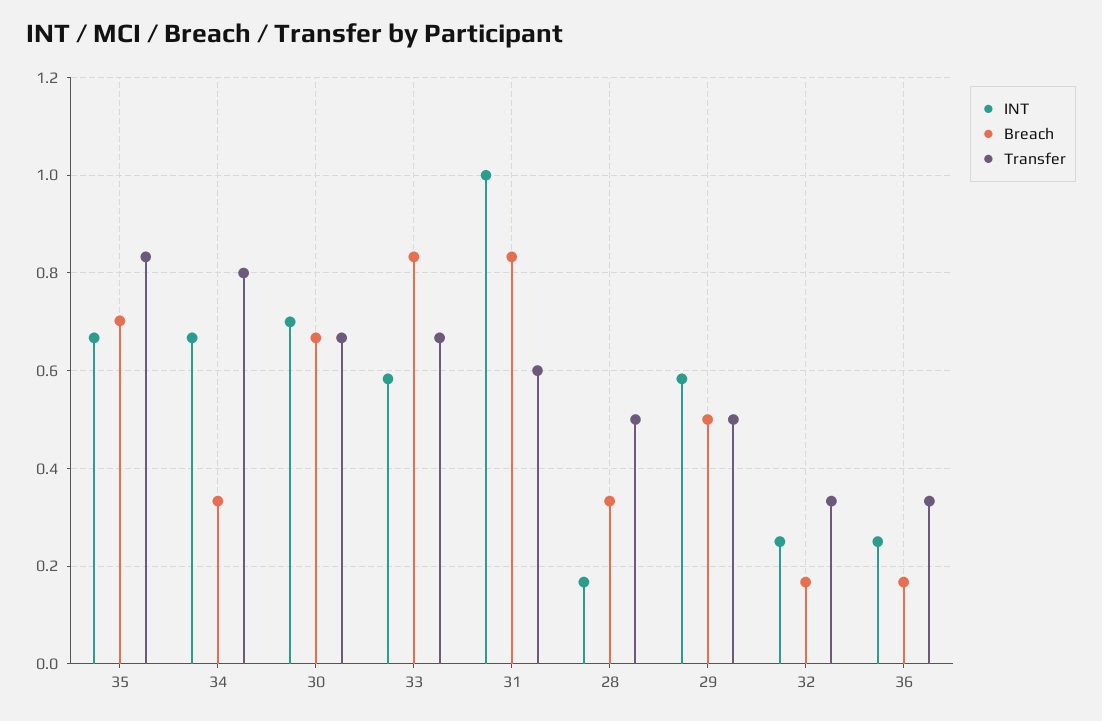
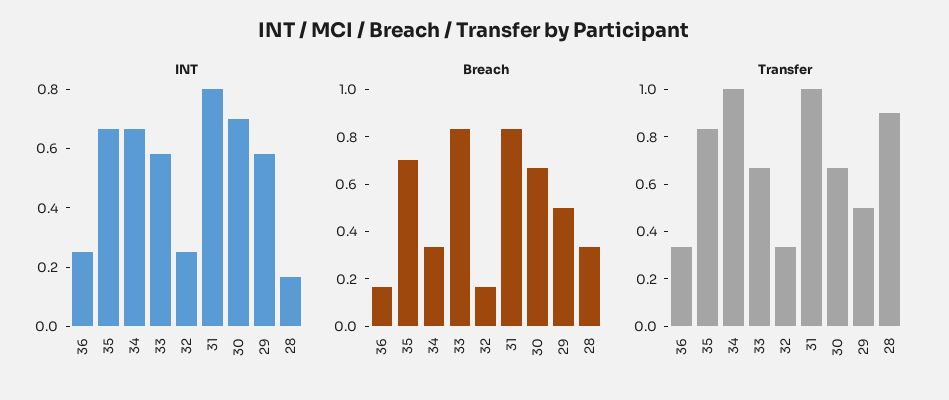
  {
    "INT": {
      "35": 0.66,
      "34": 0.66,
      "30": 0.7,
      "33": 0.58,
-     "31": 1,
+     "31": 0.8,
      "28": 0.16,
      "29": 0.58,
      "32": 0.26,
      "36": 0.26
    },
    "Breach": {
      "35": 0.7,
      "34": 0.34,
      "30": 0.66,
      "33": 0.84,
      "31": 0.84,
      "28": 0.34,
      "29": 0.5,
      "32": 0.16,
      "36": 0.16
    },
    "Transfer": {
      "35": 0.84,
-     "34": 0.8,
+     "34": 1,
      "30": 0.66,
      "33": 0.66,
-     "31": 0.6,
+     "31": 1,
-     "28": 0.5,
+     "28": 0.9,
      "29": 0.5,
      "32": 0.34,
      "36": 0.34
    }
  }

